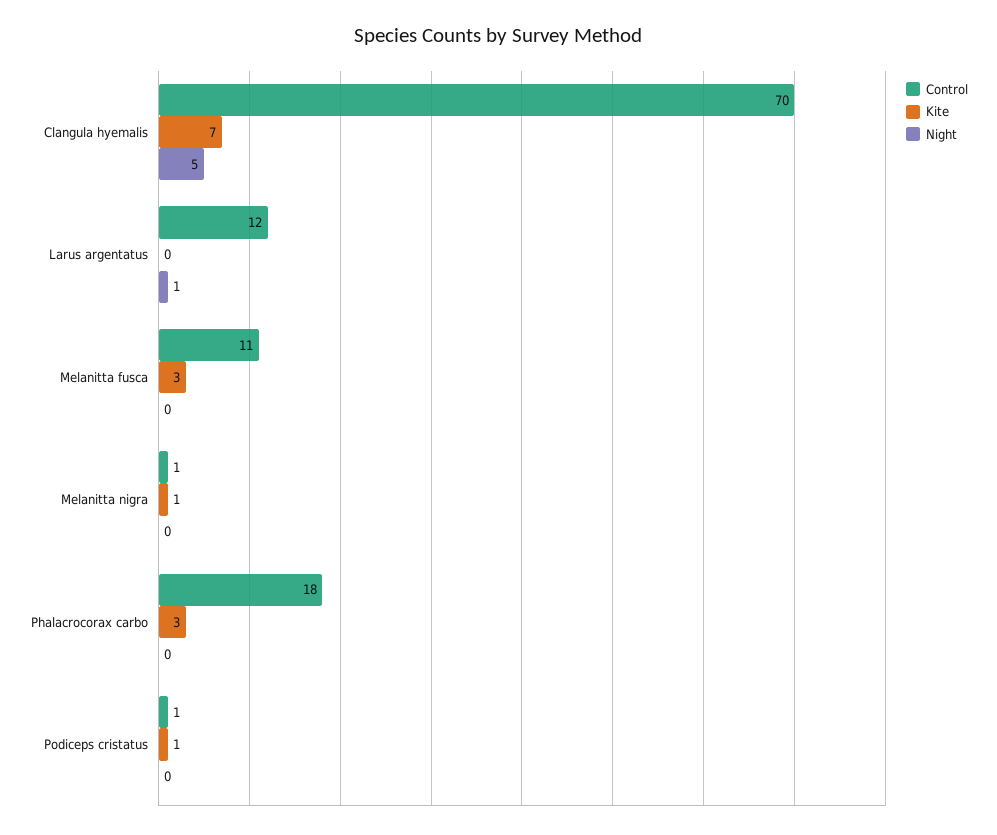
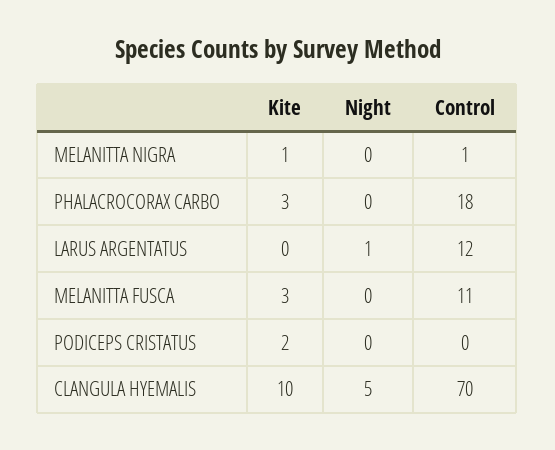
  {
    "Control": {
      "Clangula hyemalis": 70,
      "Larus argentatus": 12,
      "Melanitta fusca": 11,
      "Melanitta nigra": 1,
      "Phalacrocorax carbo": 18,
-     "Podiceps cristatus": 1
+     "Podiceps cristatus": 0
    },
    "Kite": {
-     "Clangula hyemalis": 7,
+     "Clangula hyemalis": 10,
      "Larus argentatus": 0,
      "Melanitta fusca": 3,
      "Melanitta nigra": 1,
      "Phalacrocorax carbo": 3,
-     "Podiceps cristatus": 1
+     "Podiceps cristatus": 2
    },
    "Night": {
      "Clangula hyemalis": 5,
      "Larus argentatus": 1,
      "Melanitta fusca": 0,
      "Melanitta nigra": 0,
      "Phalacrocorax carbo": 0,
      "Podiceps cristatus": 0
    }
  }

